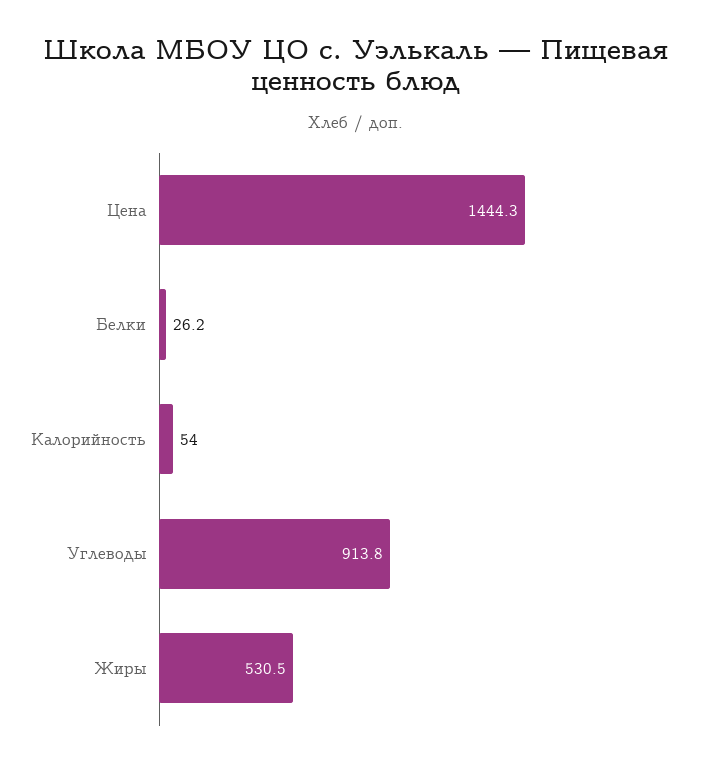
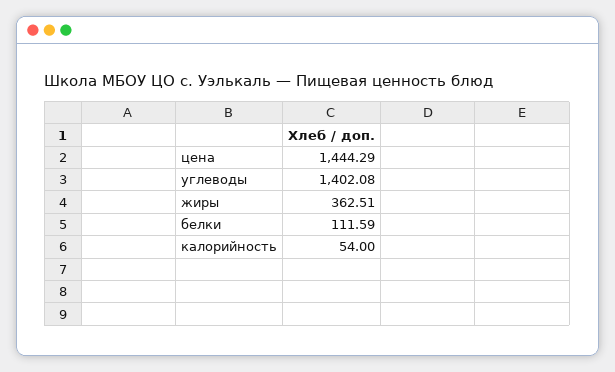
  {
    "Цена": 1444.29,
-   "Белки": 26.2,
+   "Белки": 111.59,
    "Калорийность": 54,
-   "Углеводы": 913.8,
+   "Углеводы": 1402.08,
-   "Жиры": 530.5
+   "Жиры": 362.51
  }

